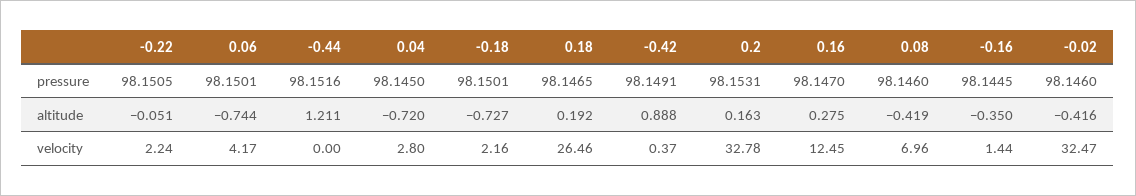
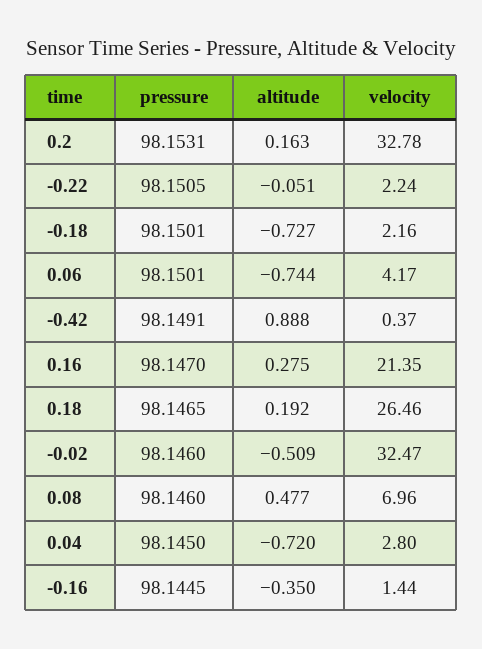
  {
    "-0.22": {
      "pressure": 98.1505,
      "altitude": -0.051,
      "velocity": 2.24
    },
    "0.06": {
      "pressure": 98.1501,
      "altitude": -0.744,
      "velocity": 4.17
    },
-   "-0.44": {
-     "pressure": 98.1516,
-     "altitude": 1.211,
-     "velocity": 0
-   },
    "0.04": {
      "pressure": 98.145,
      "altitude": -0.72,
      "velocity": 2.8
    },
    "-0.18": {
      "pressure": 98.1501,
      "altitude": -0.727,
      "velocity": 2.16
    },
    "0.18": {
      "pressure": 98.1465,
      "altitude": 0.192,
      "velocity": 26.46
    },
    "-0.42": {
      "pressure": 98.1491,
      "altitude": 0.888,
      "velocity": 0.37
    },
    "0.2": {
      "pressure": 98.1531,
      "altitude": 0.163,
      "velocity": 32.78
    },
    "0.16": {
      "pressure": 98.147,
      "altitude": 0.275,
-     "velocity": 12.45
+     "velocity": 21.35
    },
    "0.08": {
      "pressure": 98.146,
-     "altitude": -0.419,
+     "altitude": 0.477,
      "velocity": 6.96
    },
    "-0.16": {
      "pressure": 98.1445,
      "altitude": -0.35,
      "velocity": 1.44
    },
    "-0.02": {
      "pressure": 98.146,
-     "altitude": -0.416,
+     "altitude": -0.509,
      "velocity": 32.47
    }
  }

